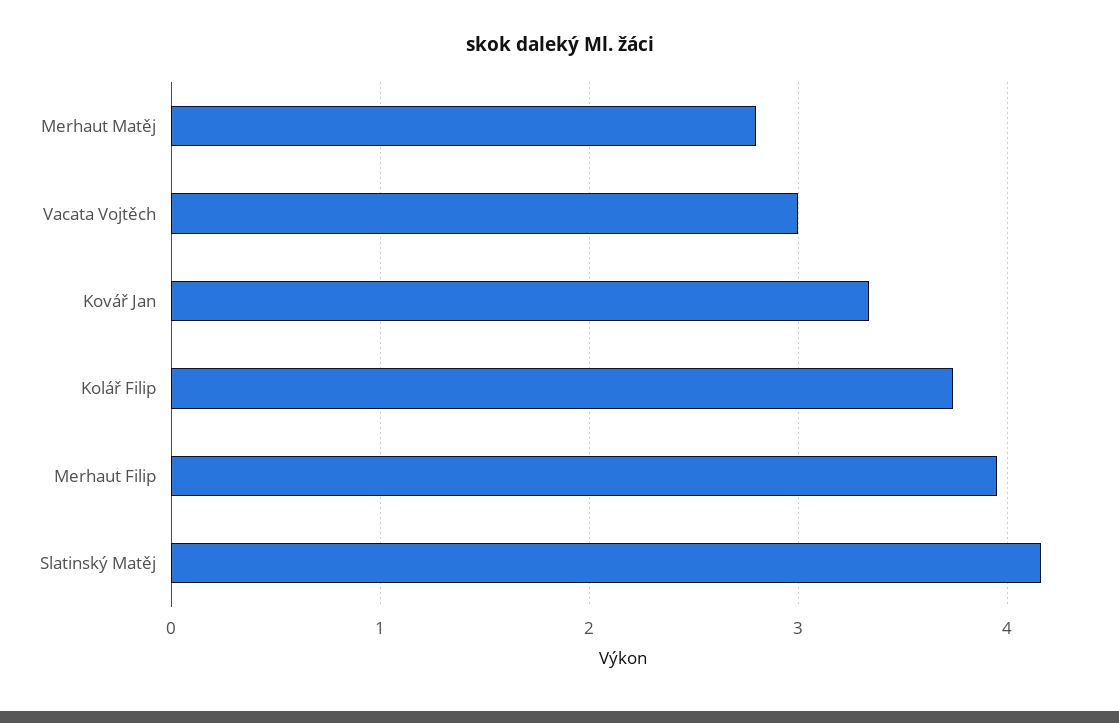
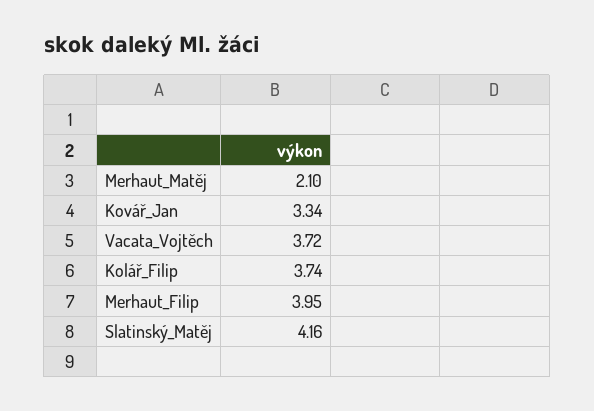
  {
-   "Merhaut Matěj": 2.8,
+   "Merhaut Matěj": 2.1,
-   "Vacata Vojtěch": 3,
+   "Vacata Vojtěch": 3.72,
    "Kovář Jan": 3.34,
    "Kolář Filip": 3.74,
    "Merhaut Filip": 3.95,
    "Slatinský Matěj": 4.16
  }

